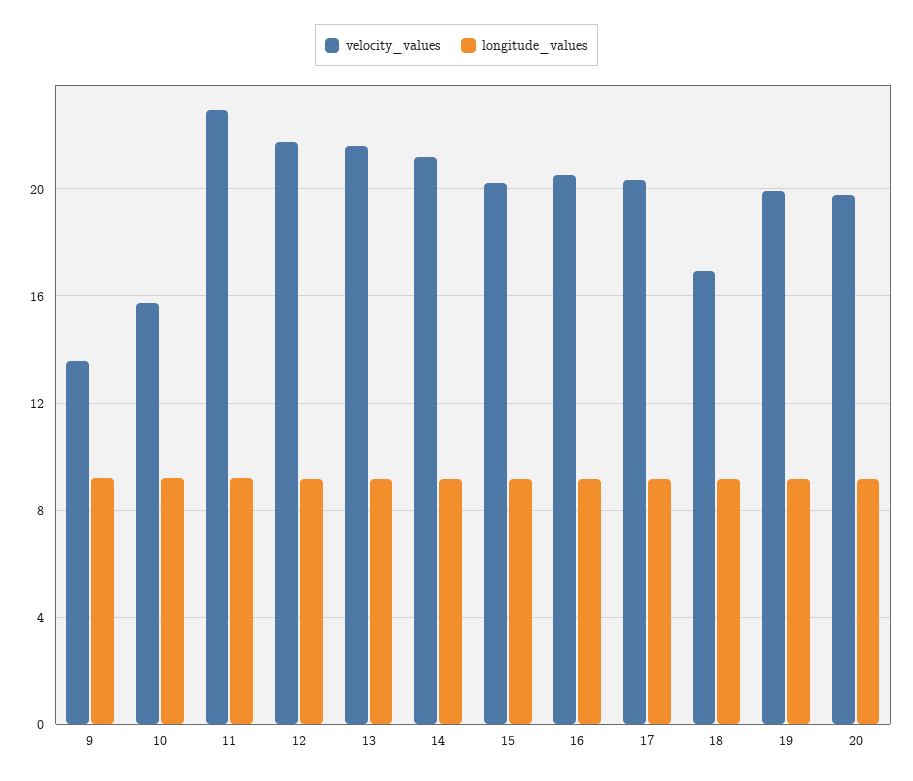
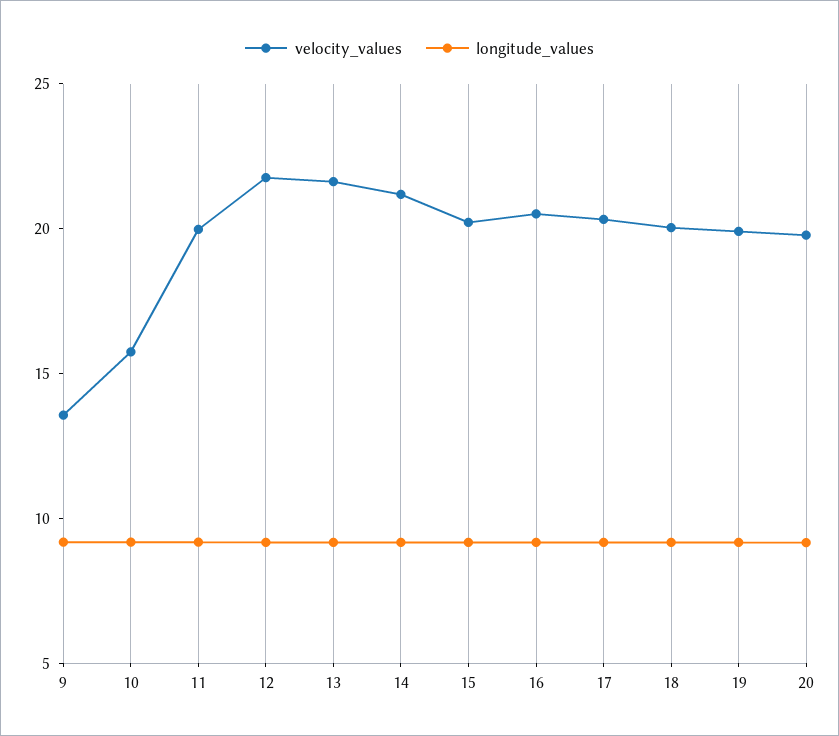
  {
    "velocity_values": {
      "9": 13.5,
      "10": 16,
-     "11": 23,
+     "11": 20,
      "12": 22,
      "13": 21.5,
      "14": 21,
      "15": 20,
      "16": 20.5,
      "17": 20.5,
-     "18": 17,
+     "18": 20,
      "19": 20,
      "20": 20
    },
    "longitude_values": {
      "9": 9,
      "10": 9,
      "11": 9,
      "12": 9,
      "13": 9,
      "14": 9,
      "15": 9,
      "16": 9,
      "17": 9,
      "18": 9,
      "19": 9,
      "20": 9
    }
  }

